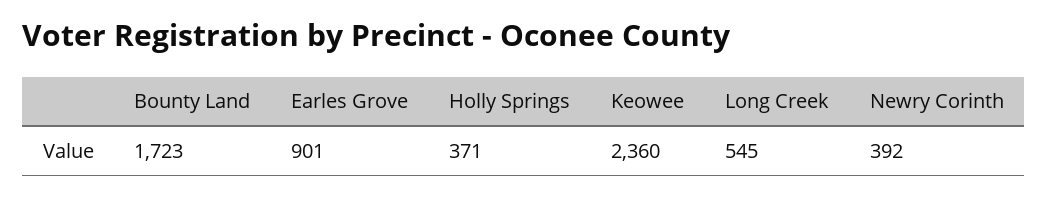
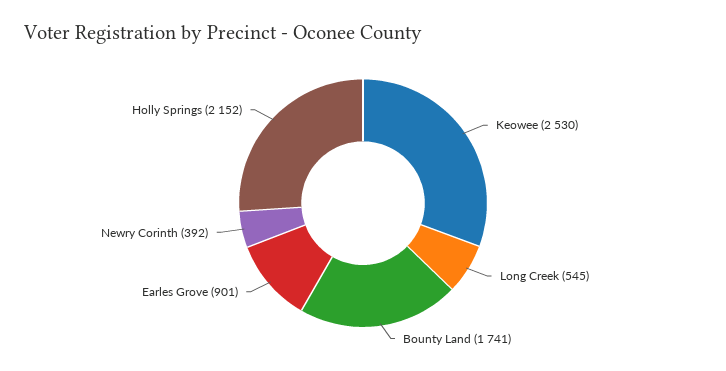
  {
-   "Bounty Land": 1723,
+   "Bounty Land": 1741,
    "Earles Grove": 901,
-   "Holly Springs": 371,
+   "Holly Springs": 2152,
-   "Keowee": 2360,
+   "Keowee": 2530,
    "Long Creek": 545,
    "Newry Corinth": 392
  }

